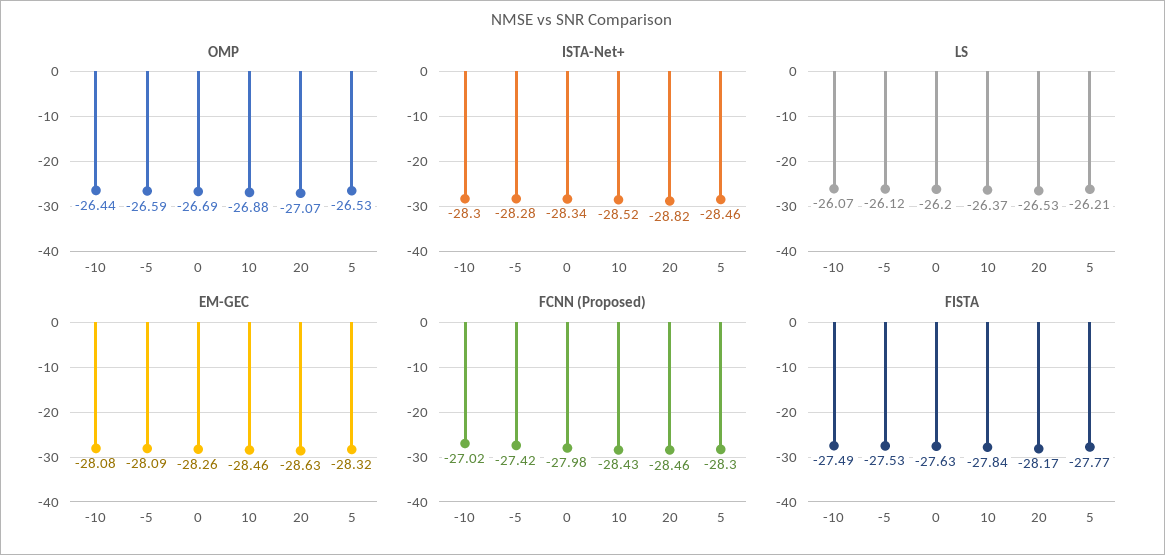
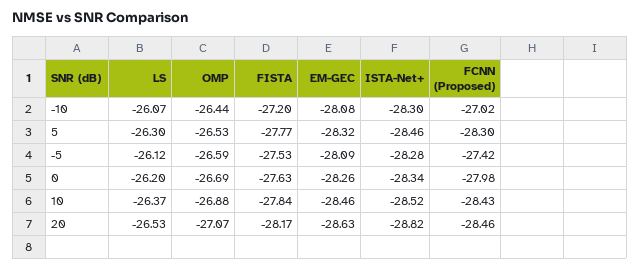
  {
    "OMP": {
      "-10": -26.44,
      "-5": -26.59,
      "0": -26.69,
      "10": -26.88,
      "20": -27.07,
      "5": -26.53
    },
    "ISTA-Net+": {
      "-10": -28.3,
      "-5": -28.28,
      "0": -28.34,
      "10": -28.52,
      "20": -28.82,
      "5": -28.46
    },
    "LS": {
      "-10": -26.07,
      "-5": -26.12,
      "0": -26.2,
      "10": -26.37,
      "20": -26.53,
-     "5": -26.21
+     "5": -26.3
    },
    "EM-GEC": {
      "-10": -28.08,
      "-5": -28.09,
      "0": -28.26,
      "10": -28.46,
      "20": -28.63,
      "5": -28.32
    },
    "FCNN (Proposed)": {
      "-10": -27.02,
      "-5": -27.42,
      "0": -27.98,
      "10": -28.43,
      "20": -28.46,
      "5": -28.3
    },
    "FISTA": {
-     "-10": -27.49,
+     "-10": -27.2,
      "-5": -27.53,
      "0": -27.63,
      "10": -27.84,
      "20": -28.17,
      "5": -27.77
    }
  }

